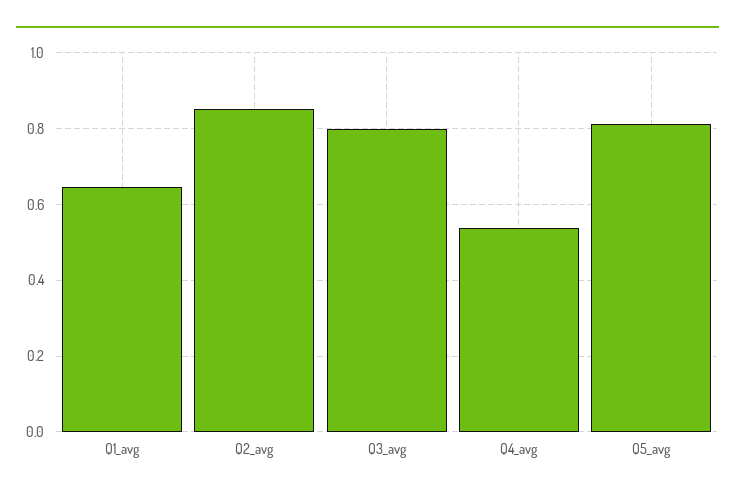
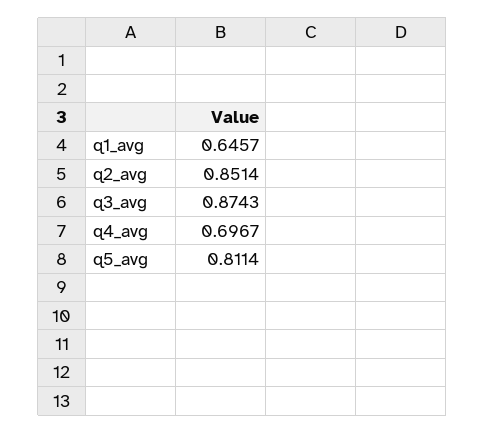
  {
    "Q1_avg": 0.6457,
    "Q2_avg": 0.8514,
-   "Q3_avg": 0.8,
+   "Q3_avg": 0.8743,
-   "Q4_avg": 0.54,
+   "Q4_avg": 0.6967,
    "Q5_avg": 0.8114
  }

